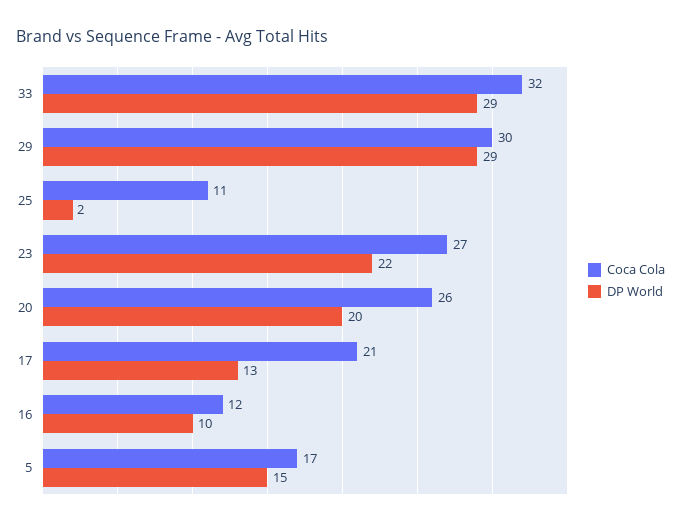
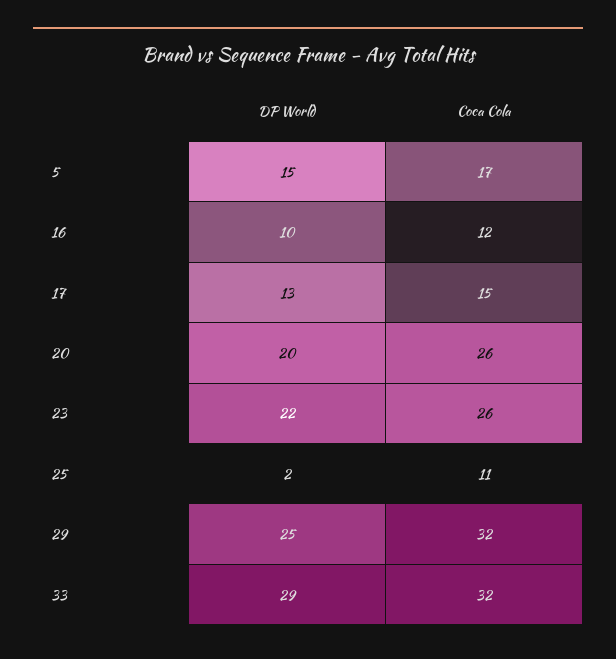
  {
    "Coca Cola": {
      "33": 32,
-     "29": 30,
+     "29": 32,
      "25": 11,
-     "23": 27,
+     "23": 26,
      "20": 26,
-     "17": 21,
+     "17": 15,
      "16": 12,
      "5": 17
    },
    "DP World": {
      "33": 29,
-     "29": 29,
+     "29": 25,
      "25": 2,
      "23": 22,
      "20": 20,
      "17": 13,
      "16": 10,
      "5": 15
    }
  }

